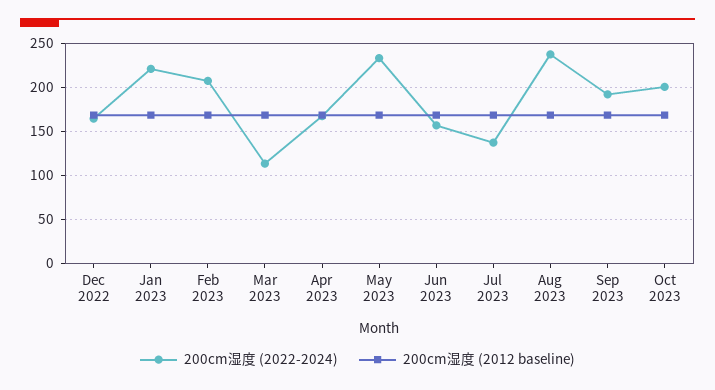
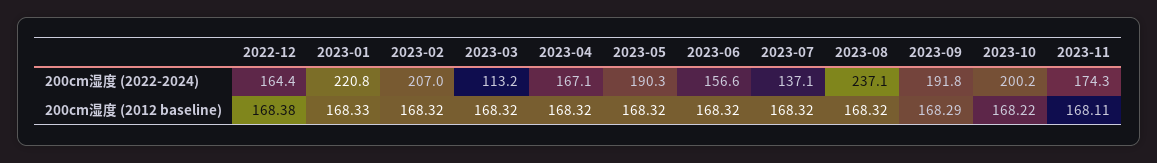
  {
    "200cm湿度 (2022-2024)": {
      "Dec 2022": 164.4,
      "Jan 2023": 220.8,
      "Feb 2023": 207,
      "Mar 2023": 113.2,
      "Apr 2023": 167.1,
-     "May 2023": 230,
+     "May 2023": 190.3,
      "Jun 2023": 156.6,
      "Jul 2023": 137.1,
      "Aug 2023": 237.1,
      "Sep 2023": 191.8,
-     "Oct 2023": 200.2
+     "Oct 2023": 200.2,
+     "2023-11": 174.3
    },
    "200cm湿度 (2012 baseline)": {
      "Dec 2022": 168.38,
      "Jan 2023": 168.33,
      "Feb 2023": 168.32,
      "Mar 2023": 168.32,
      "Apr 2023": 168.32,
      "May 2023": 168.32,
      "Jun 2023": 168.32,
      "Jul 2023": 168.32,
      "Aug 2023": 168.32,
      "Sep 2023": 168.29,
-     "Oct 2023": 168.22
+     "Oct 2023": 168.22,
+     "2023-11": 168.11
    }
  }

